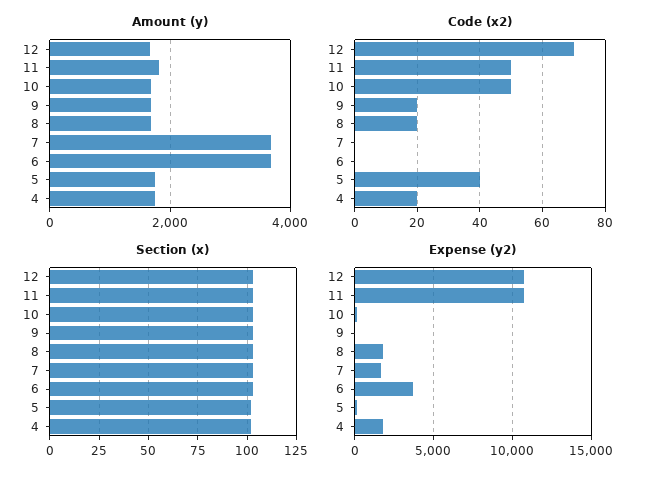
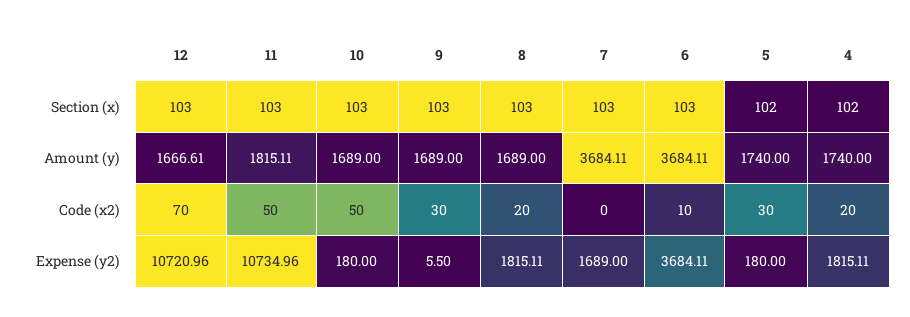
  {
    "Amount (y)": {
      "12": 1666.61,
      "11": 1815.11,
      "10": 1689,
      "9": 1689,
      "8": 1689,
      "7": 3684.11,
      "6": 3684.11,
      "5": 1740,
      "4": 1740
    },
    "Code (x2)": {
      "12": 70,
      "11": 50,
      "10": 50,
-     "9": 20,
+     "9": 30,
      "8": 20,
      "7": 0,
-     "6": 0,
+     "6": 10,
-     "5": 40,
+     "5": 30,
      "4": 20
    },
    "Section (x)": {
      "12": 103,
      "11": 103,
      "10": 103,
      "9": 103,
      "8": 103,
      "7": 103,
      "6": 103,
      "5": 102,
      "4": 102
    },
    "Expense (y2)": {
      "12": 10720.96,
      "11": 10734.96,
      "10": 180,
      "9": 5.5,
      "8": 1815.11,
      "7": 1689,
      "6": 3684.11,
      "5": 180,
      "4": 1815.11
    }
  }

